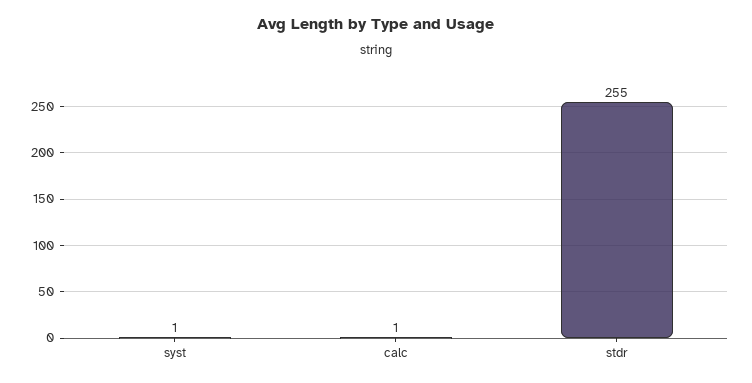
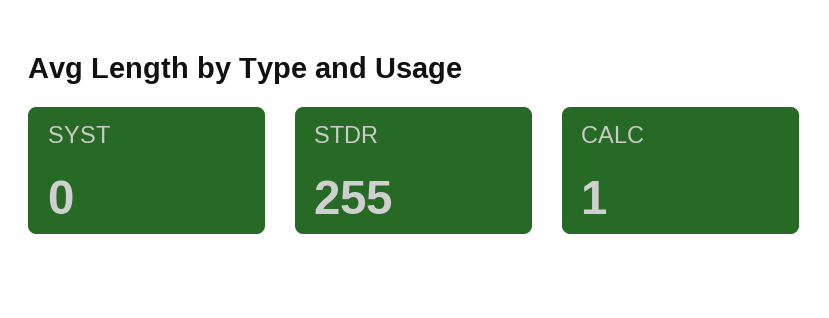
  {
-   "syst": 1,
+   "syst": 0,
    "calc": 1,
    "stdr": 255
  }

